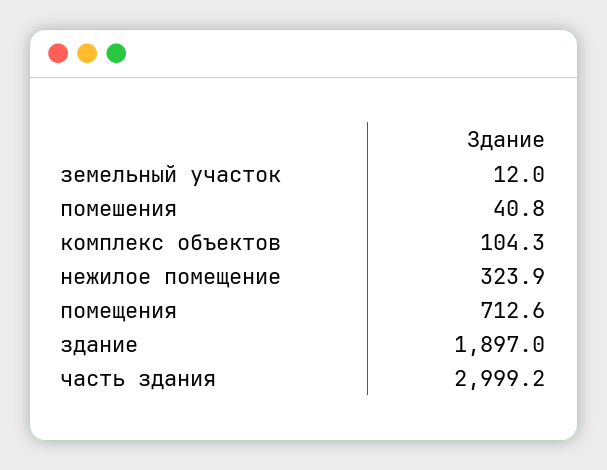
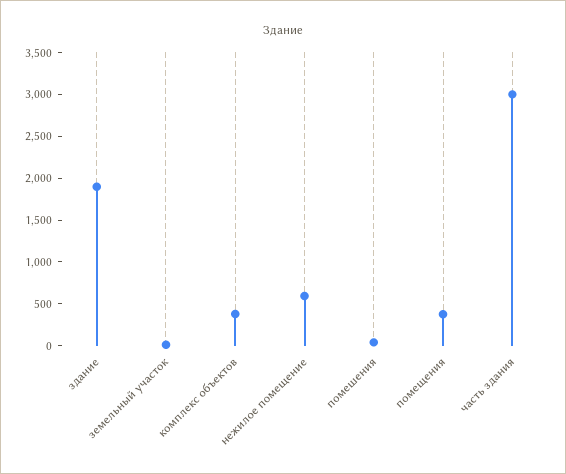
  {
    "земельный участок": 12,
    "помешения": 40.8,
-   "комплекс объектов": 104.3,
+   "комплекс объектов": 400,
-   "нежилое помещение": 323.9,
+   "нежилое помещение": 600,
-   "помещения": 712.6,
+   "помещения": 400,
    "здание": 1897,
    "часть здания": 2999.2
  }

